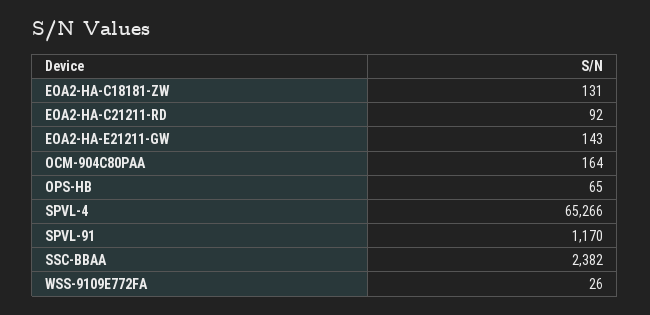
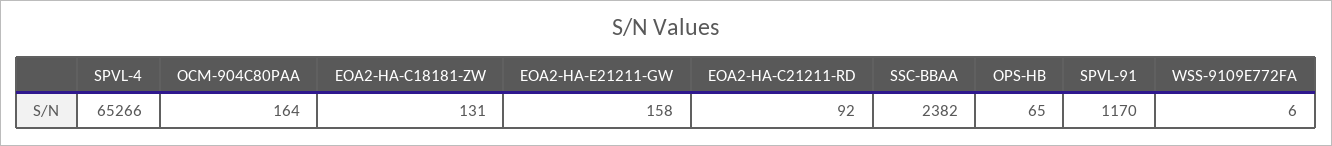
  {
    "EOA2-HA-C18181-ZW": 131,
    "EOA2-HA-C21211-RD": 92,
-   "EOA2-HA-E21211-GW": 143,
+   "EOA2-HA-E21211-GW": 158,
    "OCM-904C80PAA": 164,
    "OPS-HB": 65,
    "SPVL-4": 65266,
    "SPVL-91": 1170,
    "SSC-BBAA": 2382,
-   "WSS-9109E772FA": 26
+   "WSS-9109E772FA": 6
  }

